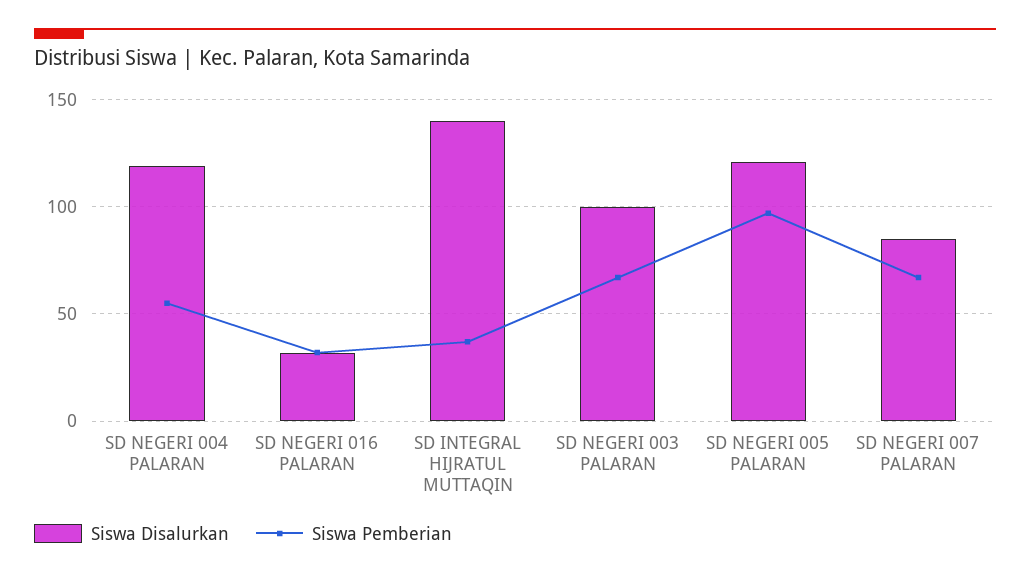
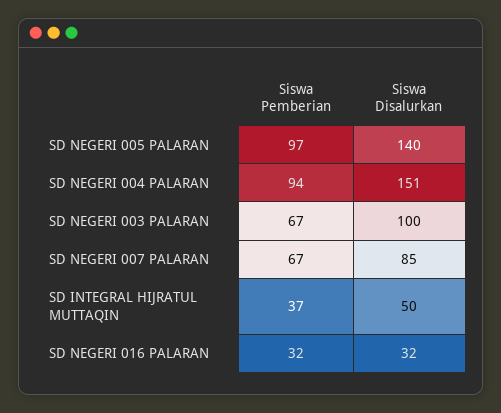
  {
    "Siswa Disalurkan": {
-     "SD NEGERI 004 PALARAN": 120,
+     "SD NEGERI 004 PALARAN": 151,
      "SD NEGERI 016 PALARAN": 32,
-     "SD INTEGRAL HIJRATUL MUTTAQIN": 140,
+     "SD INTEGRAL HIJRATUL MUTTAQIN": 50,
      "SD NEGERI 003 PALARAN": 100,
-     "SD NEGERI 005 PALARAN": 120,
+     "SD NEGERI 005 PALARAN": 140,
      "SD NEGERI 007 PALARAN": 85
    },
    "Siswa Pemberian": {
-     "SD NEGERI 004 PALARAN": 55,
+     "SD NEGERI 004 PALARAN": 94,
      "SD NEGERI 016 PALARAN": 32,
      "SD INTEGRAL HIJRATUL MUTTAQIN": 37,
      "SD NEGERI 003 PALARAN": 67,
      "SD NEGERI 005 PALARAN": 97,
      "SD NEGERI 007 PALARAN": 67
    }
  }

